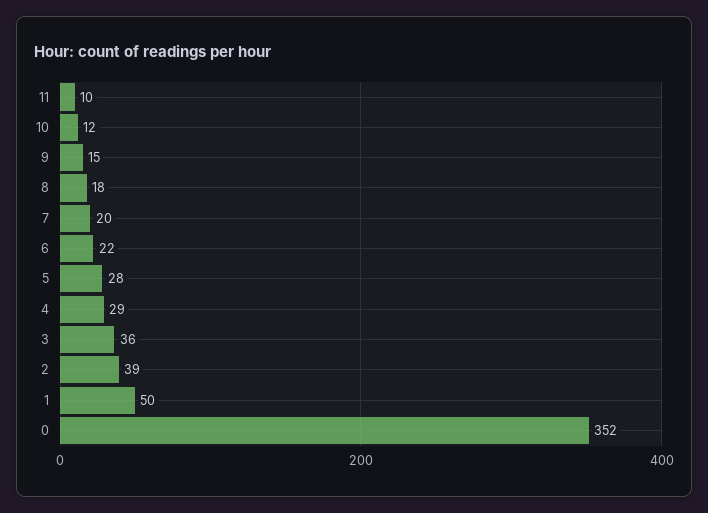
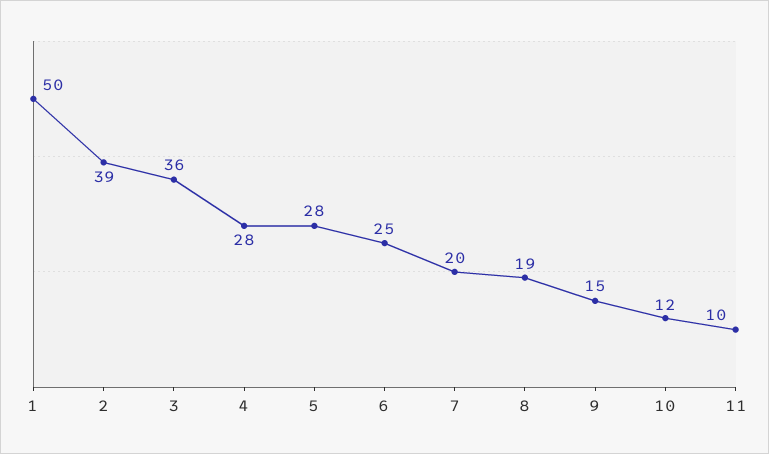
  {
    "11": 10,
    "10": 12,
    "9": 15,
-   "8": 18,
+   "8": 19,
    "7": 20,
-   "6": 22,
+   "6": 25,
    "5": 28,
-   "4": 29,
+   "4": 28,
    "3": 36,
    "2": 39,
-   "1": 50,
+   "1": 50
-   "0": 352
  }

